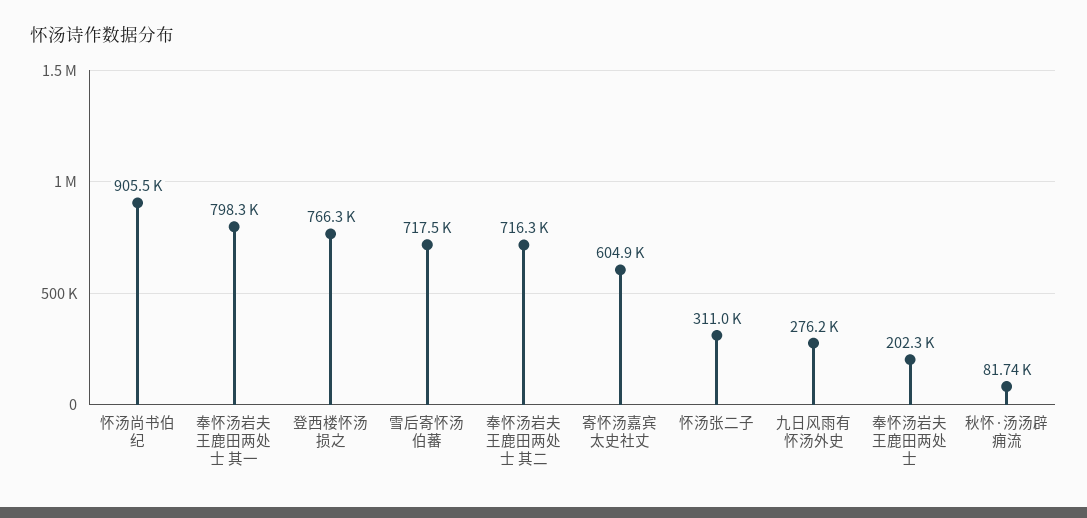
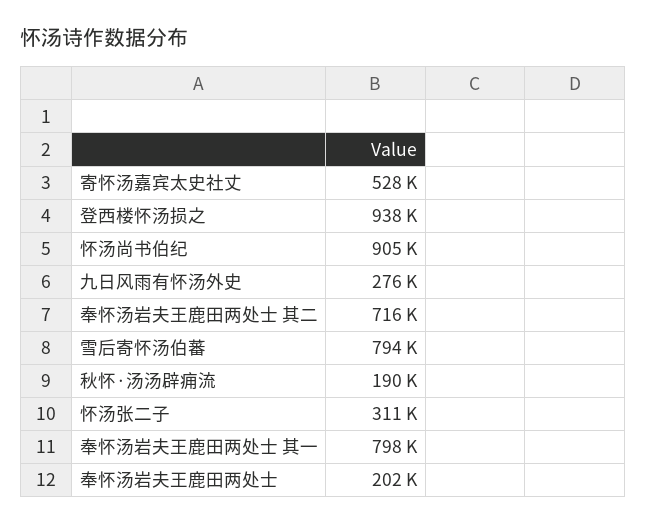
  {
    "怀汤尚书伯纪": 905500,
    "奉怀汤岩夫王鹿田两处士 其一": 798300,
-   "登西楼怀汤损之": 766300,
+   "登西楼怀汤损之": 938000,
-   "雪后寄怀汤伯蕃": 717500,
+   "雪后寄怀汤伯蕃": 794000,
    "奉怀汤岩夫王鹿田两处士 其二": 716300,
-   "寄怀汤嘉宾太史社丈": 604900,
+   "寄怀汤嘉宾太史社丈": 528000,
    "怀汤张二子": 311000,
    "九日风雨有怀汤外史": 276200,
    "奉怀汤岩夫王鹿田两处士": 202300,
-   "秋怀·汤汤辟痈流": 81740
+   "秋怀·汤汤辟痈流": 190000
  }

